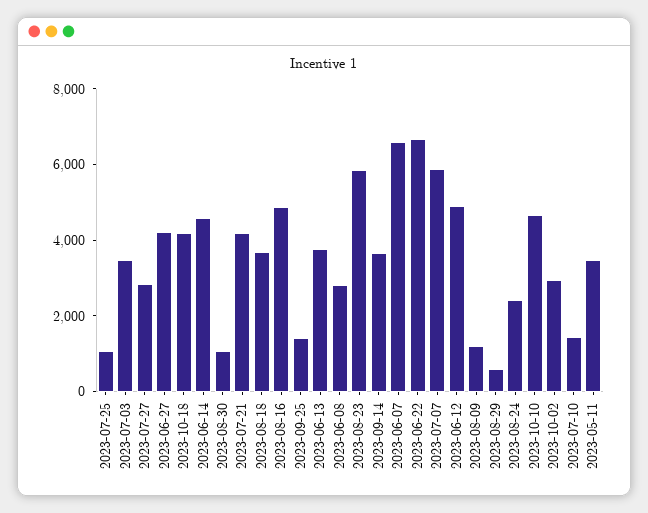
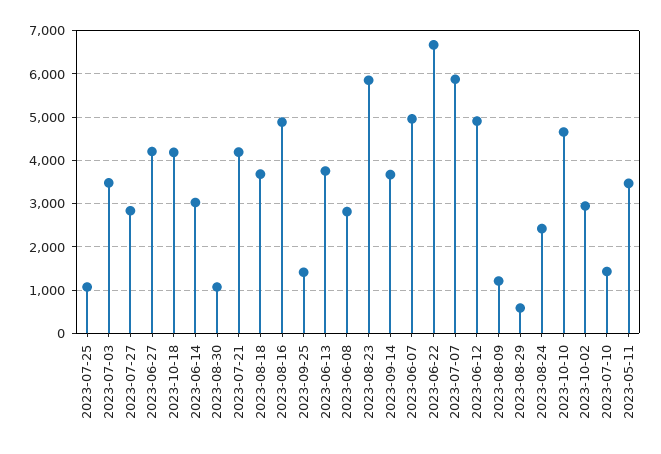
  {
    "2023-07-25": 1000,
    "2023-07-03": 3400,
    "2023-07-27": 2800,
    "2023-06-27": 4200,
    "2023-10-18": 4200,
-   "2023-06-14": 4500,
+   "2023-06-14": 3000,
    "2023-08-30": 1000,
    "2023-07-21": 4200,
    "2023-08-18": 3600,
    "2023-08-16": 4800,
    "2023-09-25": 1400,
    "2023-06-13": 3800,
    "2023-06-08": 2800,
    "2023-08-23": 5800,
    "2023-09-14": 3600,
-   "2023-06-07": 6500,
+   "2023-06-07": 5000,
    "2023-06-22": 6600,
    "2023-07-07": 5800,
    "2023-06-12": 5000,
    "2023-08-09": 1200,
    "2023-08-29": 600,
    "2023-08-24": 2400,
    "2023-10-10": 4600,
    "2023-10-02": 3000,
    "2023-07-10": 1400,
    "2023-05-11": 3400
  }

